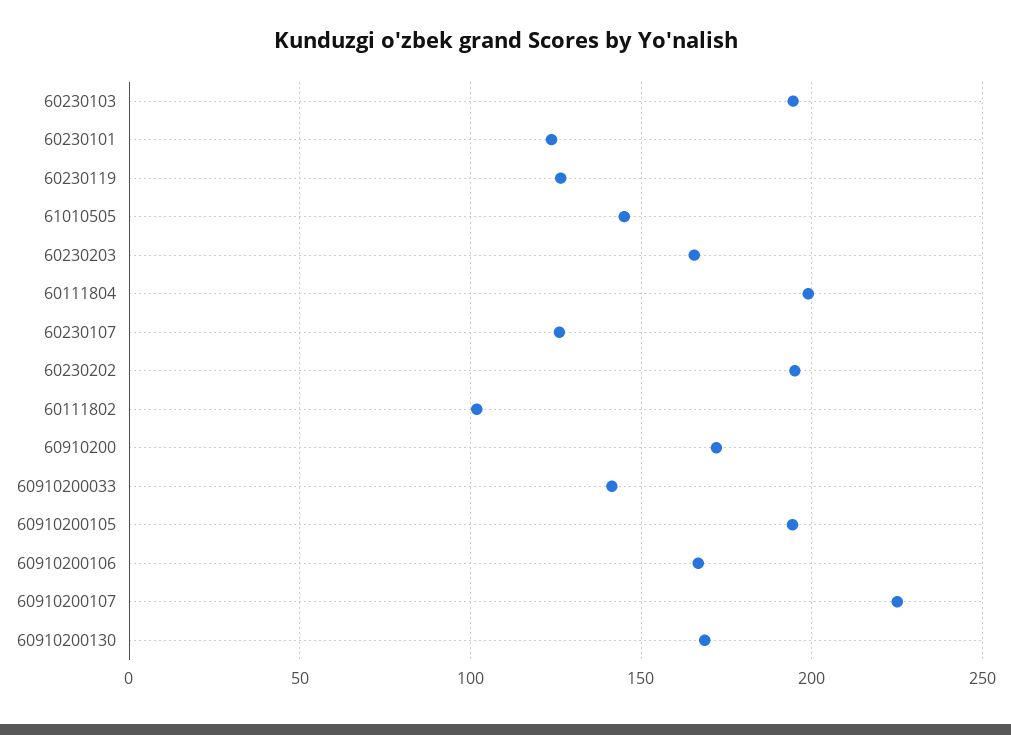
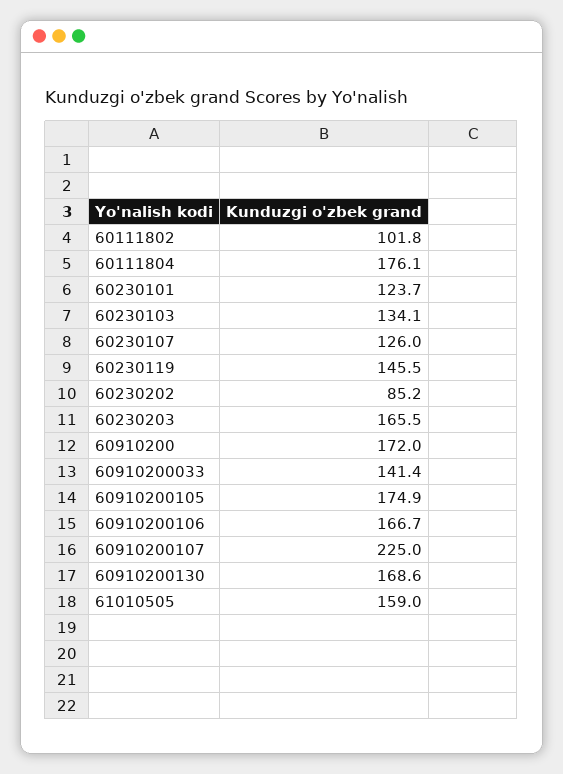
  {
-   "60230103": 195,
+   "60230103": 134.1,
    "60230101": 123.7,
-   "60230119": 125,
+   "60230119": 145.5,
-   "61010505": 145,
+   "61010505": 159,
    "60230203": 165.5,
-   "60111804": 200,
+   "60111804": 176.1,
    "60230107": 126,
-   "60230202": 195,
+   "60230202": 85.2,
    "60111802": 101.8,
    "60910200": 172,
    "60910200033": 141.4,
-   "60910200105": 195,
+   "60910200105": 174.9,
    "60910200106": 166.7,
    "60910200107": 225,
    "60910200130": 168.6
  }

